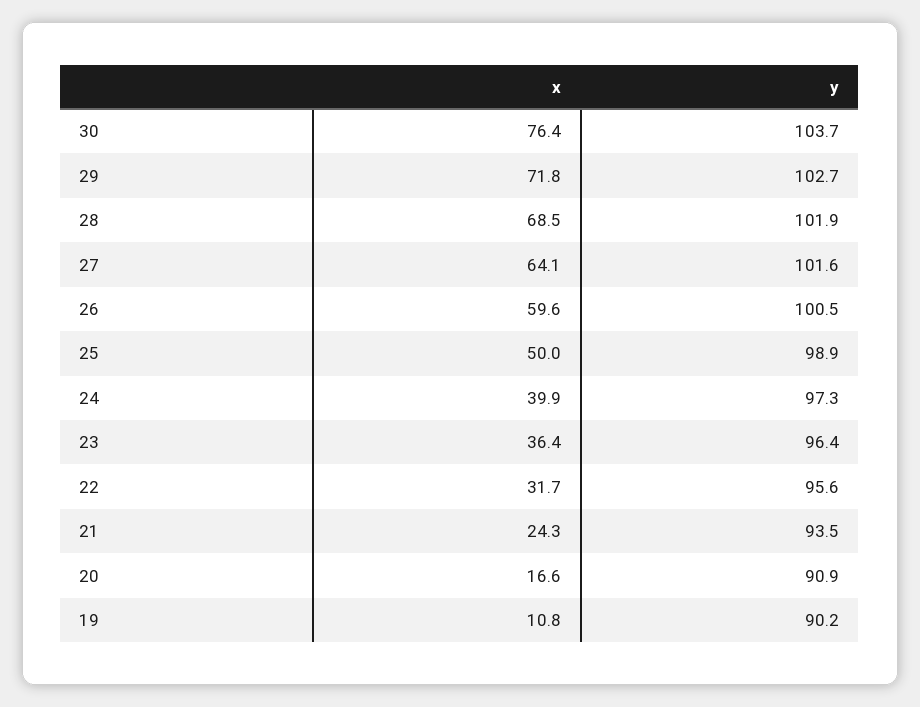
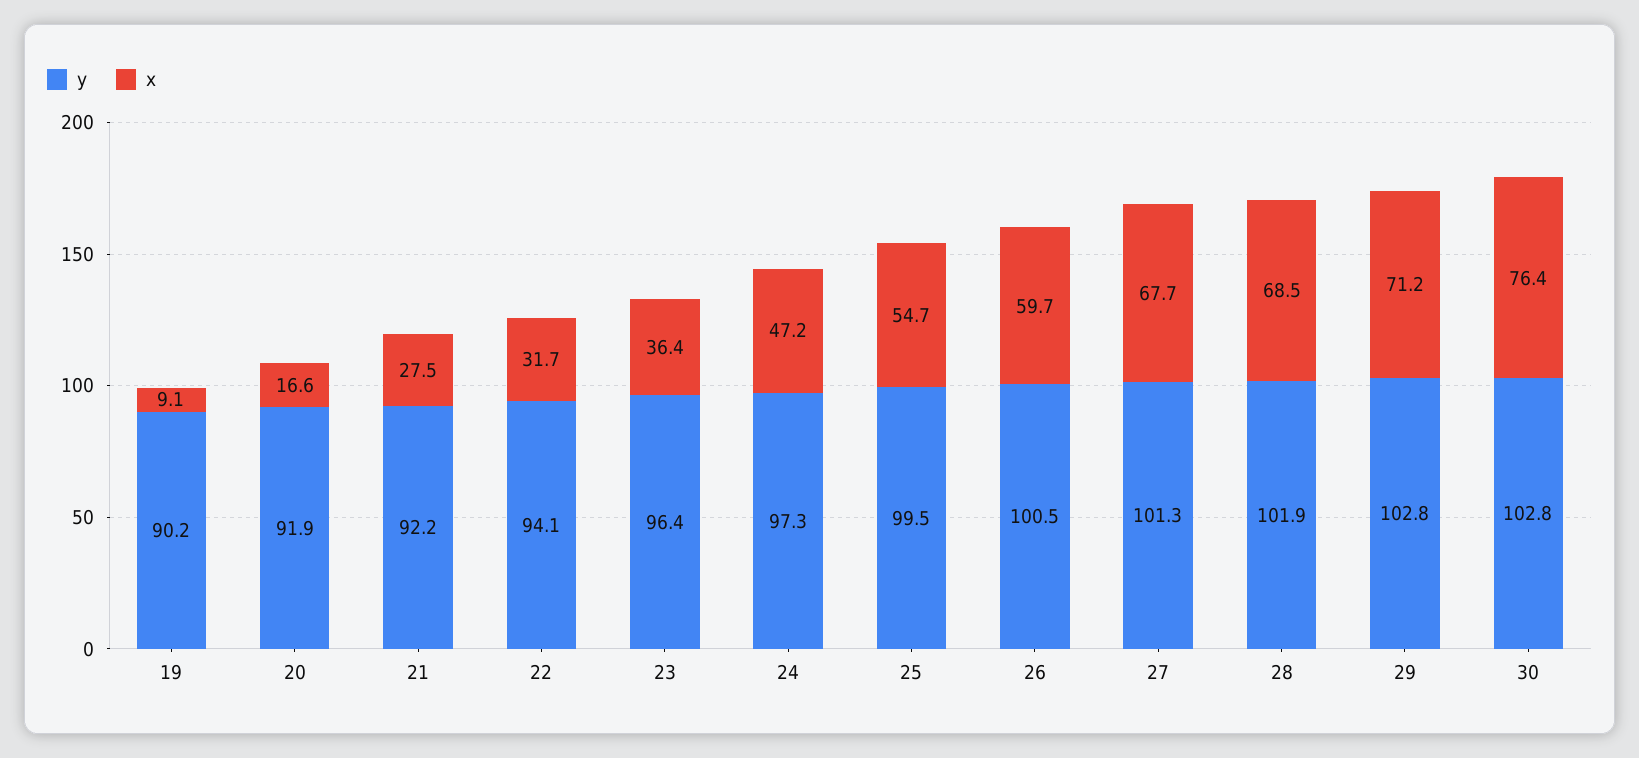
  {
    "x": {
      "30": 76.4,
-     "29": 71.8,
+     "29": 71.2,
      "28": 68.5,
-     "27": 64.1,
+     "27": 67.7,
-     "26": 59.6,
+     "26": 59.7,
-     "25": 50,
+     "25": 54.7,
-     "24": 39.9,
+     "24": 47.2,
      "23": 36.4,
      "22": 31.7,
-     "21": 24.3,
+     "21": 27.5,
      "20": 16.6,
-     "19": 10.8
+     "19": 9.1
    },
    "y": {
-     "30": 103.7,
+     "30": 102.8,
-     "29": 102.7,
+     "29": 102.8,
      "28": 101.9,
-     "27": 101.6,
+     "27": 101.3,
      "26": 100.5,
-     "25": 98.9,
+     "25": 99.5,
      "24": 97.3,
      "23": 96.4,
-     "22": 95.6,
+     "22": 94.1,
-     "21": 93.5,
+     "21": 92.2,
-     "20": 90.9,
+     "20": 91.9,
      "19": 90.2
    }
  }

